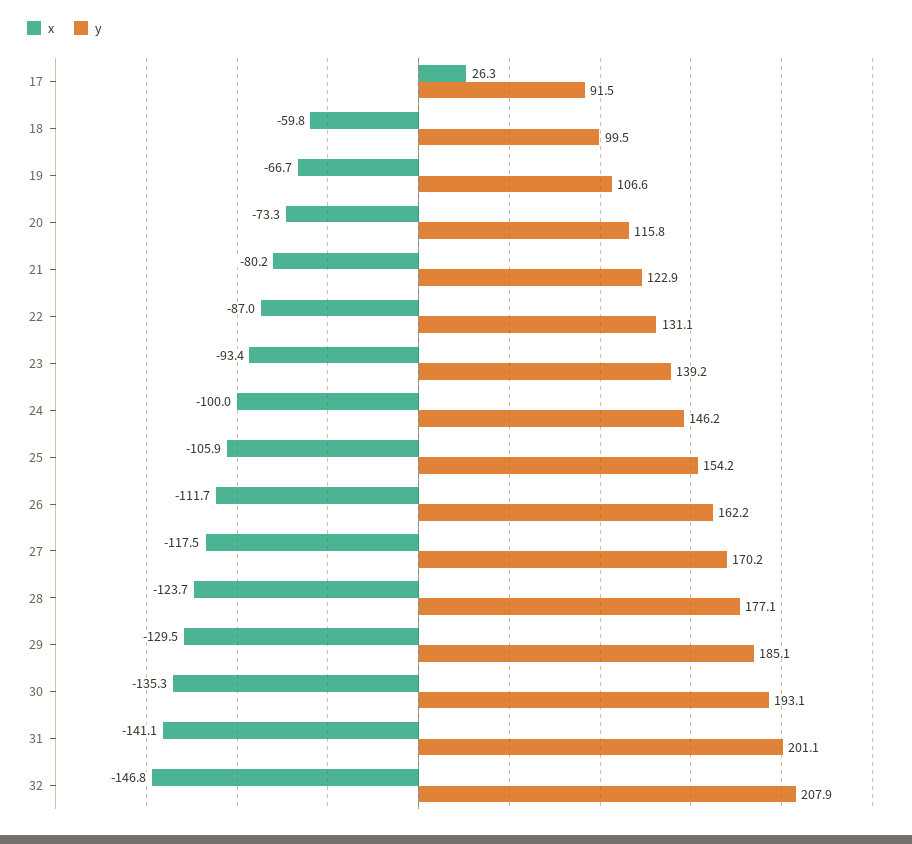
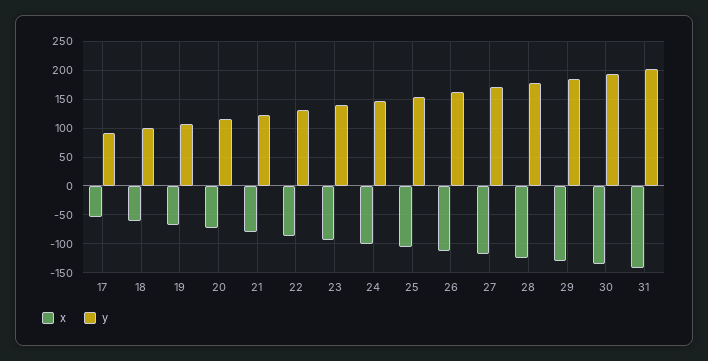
  {
    "x": {
-     "17": 26.3,
+     "17": -50,
      "18": -59.8,
      "19": -66.7,
      "20": -73.3,
      "21": -80.2,
      "22": -87,
      "23": -93.4,
      "24": -100,
      "25": -105.9,
      "26": -111.7,
      "27": -117.5,
      "28": -123.7,
      "29": -129.5,
      "30": -135.3,
-     "31": -141.1,
+     "31": -141.1
-     "32": -146.8
    },
    "y": {
      "17": 91.5,
      "18": 99.5,
      "19": 106.6,
      "20": 115.8,
      "21": 122.9,
      "22": 131.1,
      "23": 139.2,
      "24": 146.2,
      "25": 154.2,
      "26": 162.2,
      "27": 170.2,
      "28": 177.1,
      "29": 185.1,
      "30": 193.1,
-     "31": 201.1,
+     "31": 201.1
-     "32": 207.9
    }
  }

